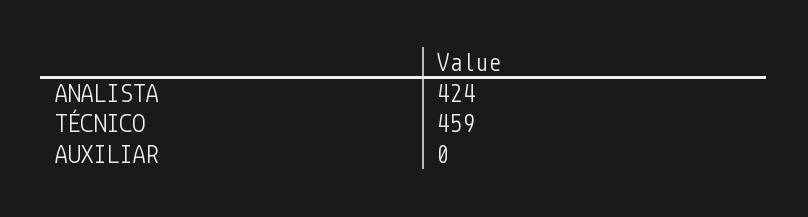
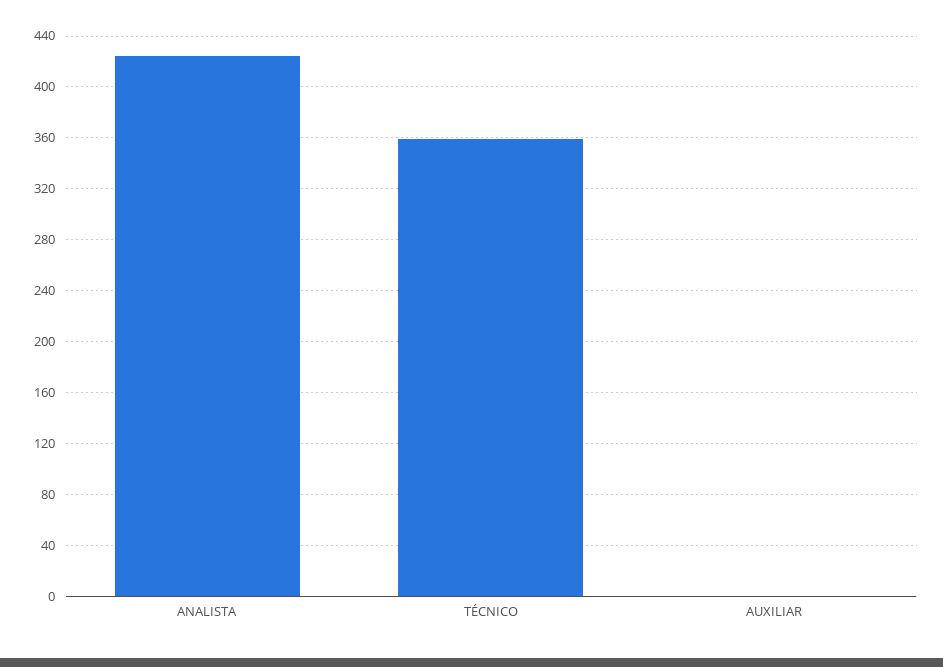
  {
    "ANALISTA": 424,
-   "TÉCNICO": 459,
+   "TÉCNICO": 360,
    "AUXILIAR": 0
  }

